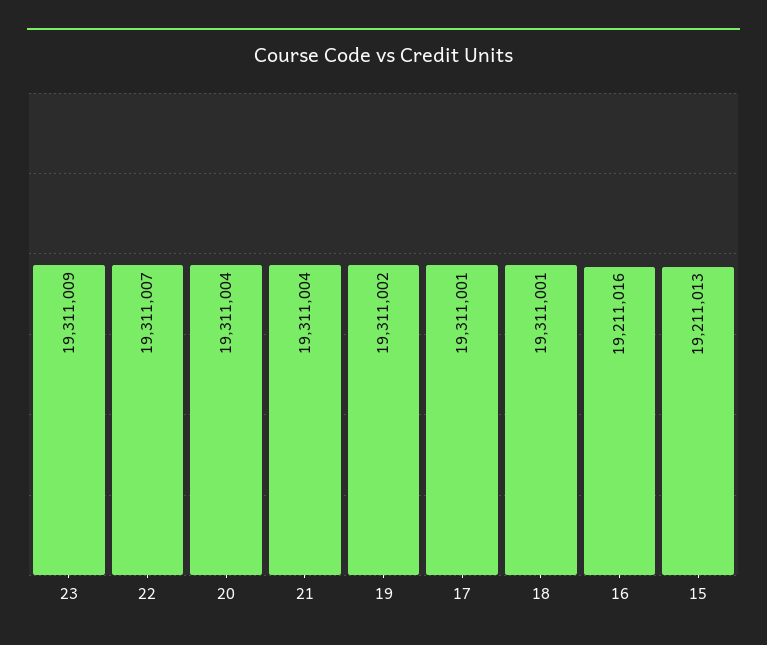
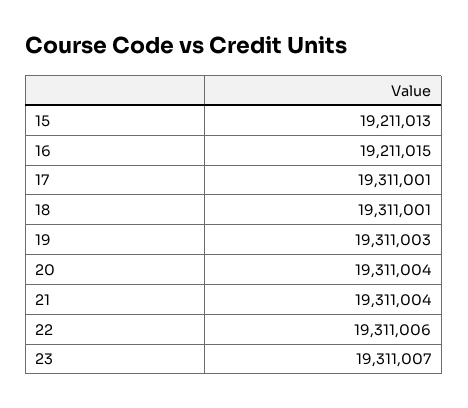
  {
-   "23": 19311009,
+   "23": 19311007,
-   "22": 19311007,
+   "22": 19311006,
    "20": 19311004,
    "21": 19311004,
-   "19": 19311002,
+   "19": 19311003,
    "17": 19311001,
    "18": 19311001,
-   "16": 19211016,
+   "16": 19211015,
    "15": 19211013
  }

